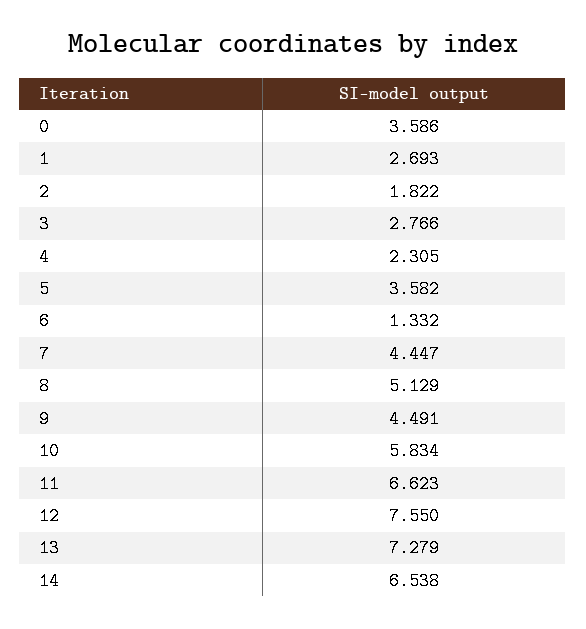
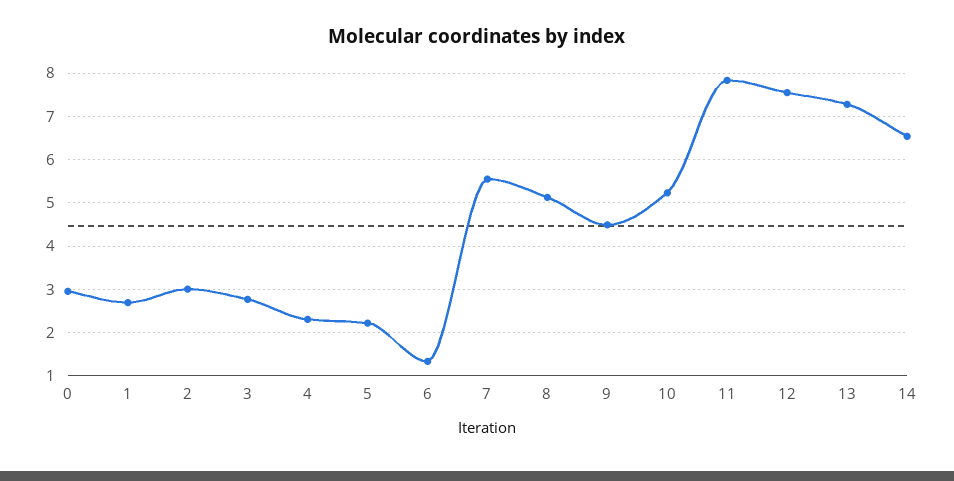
  {
-   "0": 3.586,
+   "0": 3,
    "1": 2.693,
-   "2": 1.822,
+   "2": 3,
    "3": 2.766,
    "4": 2.305,
-   "5": 3.582,
+   "5": 2.2,
    "6": 1.332,
-   "7": 4.447,
+   "7": 5.6,
    "8": 5.129,
    "9": 4.491,
-   "10": 5.834,
+   "10": 5.2,
-   "11": 6.623,
+   "11": 7.8,
    "12": 7.55,
    "13": 7.279,
    "14": 6.538
  }

